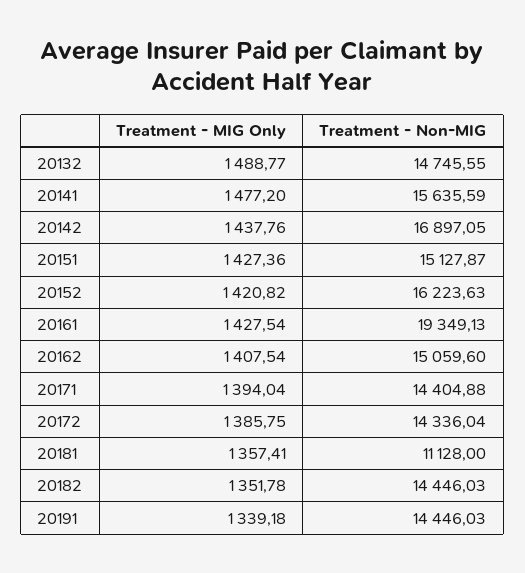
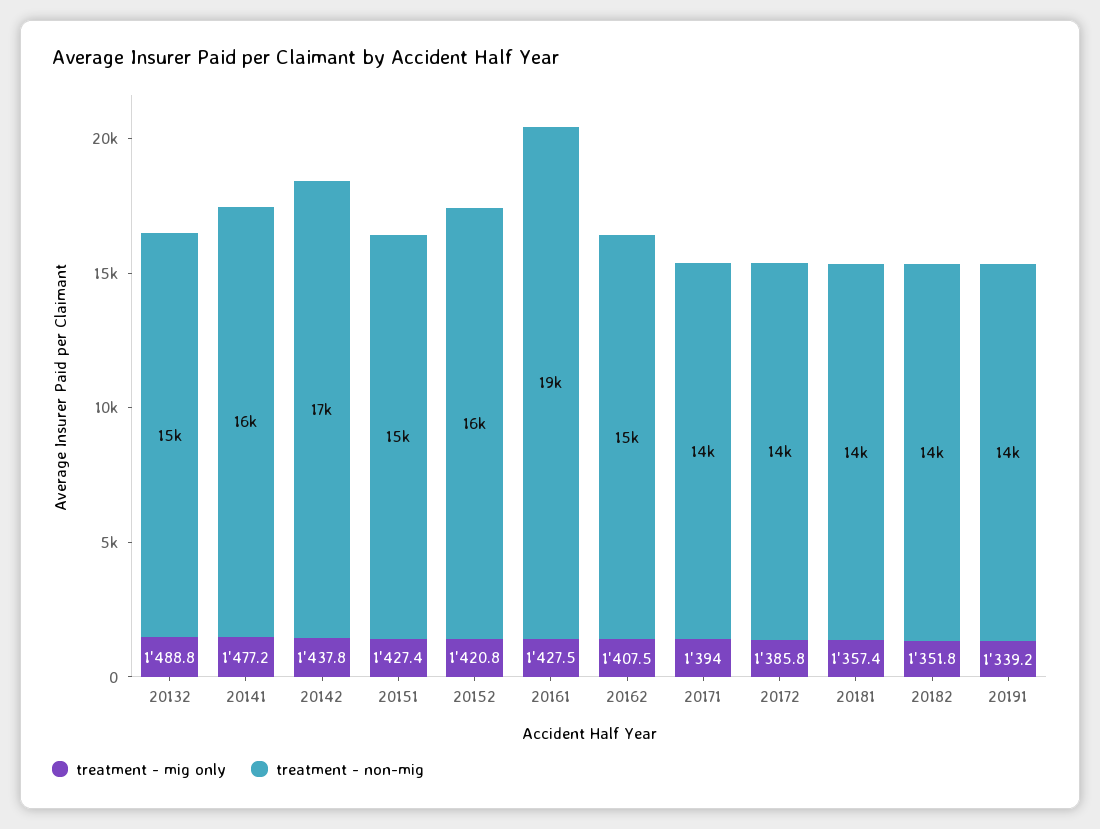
  {
    "Treatment - MIG Only": {
      "20132": 1488.77,
      "20141": 1477.2,
      "20142": 1437.76,
      "20151": 1427.36,
      "20152": 1420.82,
      "20161": 1427.54,
      "20162": 1407.54,
      "20171": 1394.04,
      "20172": 1385.75,
      "20181": 1357.41,
      "20182": 1351.78,
      "20191": 1339.18
    },
    "Treatment - Non-MIG": {
      "20132": 14745.55,
      "20141": 15635.59,
      "20142": 16897.05,
      "20151": 15127.87,
      "20152": 16223.63,
      "20161": 19349.13,
      "20162": 15059.6,
      "20171": 14404.88,
      "20172": 14336.04,
-     "20181": 11128,
+     "20181": 14000,
      "20182": 14446.03,
      "20191": 14446.03
    }
  }

